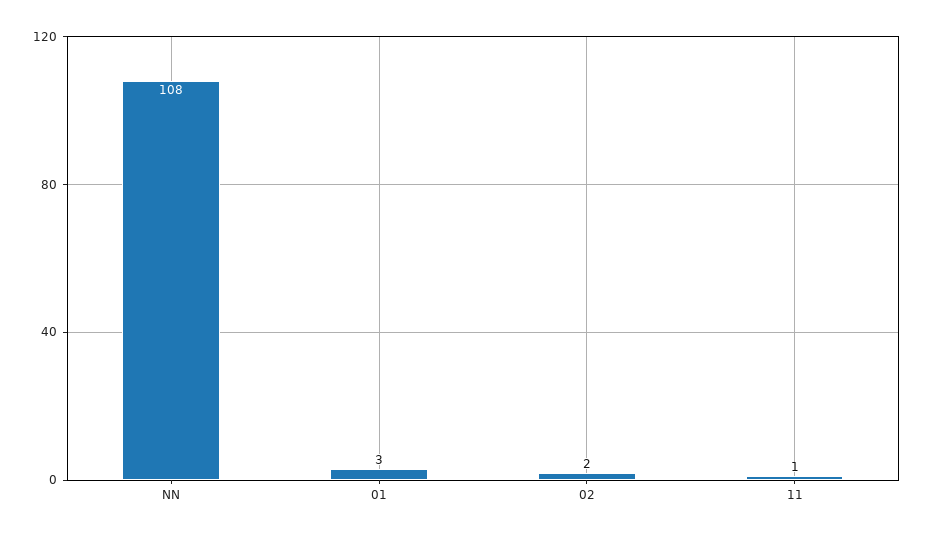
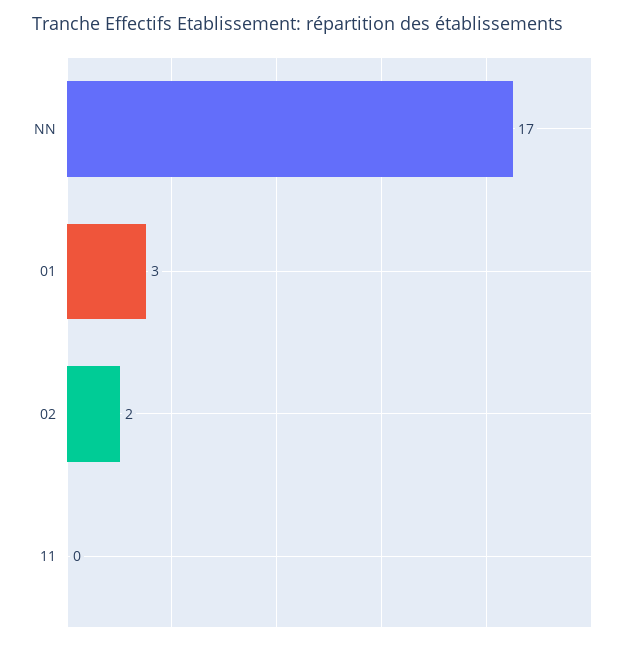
  {
-   "NN": 108,
+   "NN": 17,
    "01": 3,
    "02": 2,
-   "11": 1
+   "11": 0
  }

